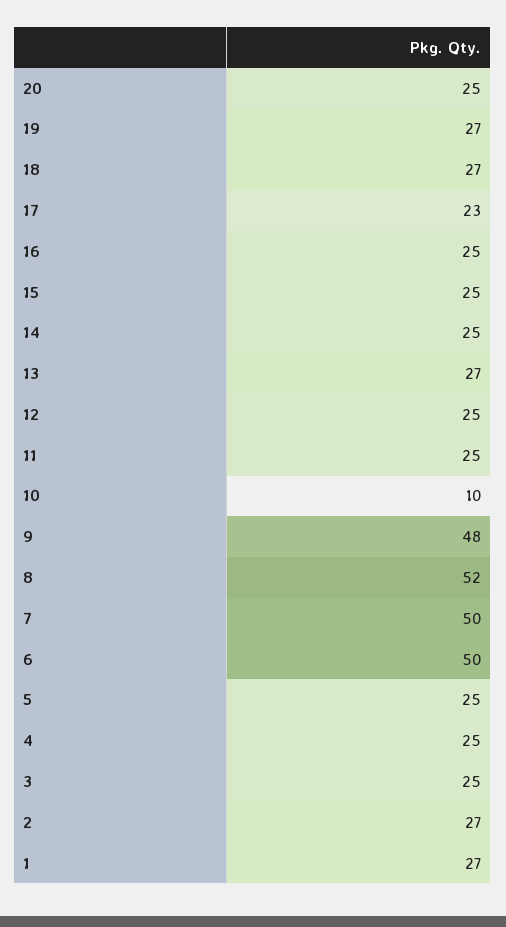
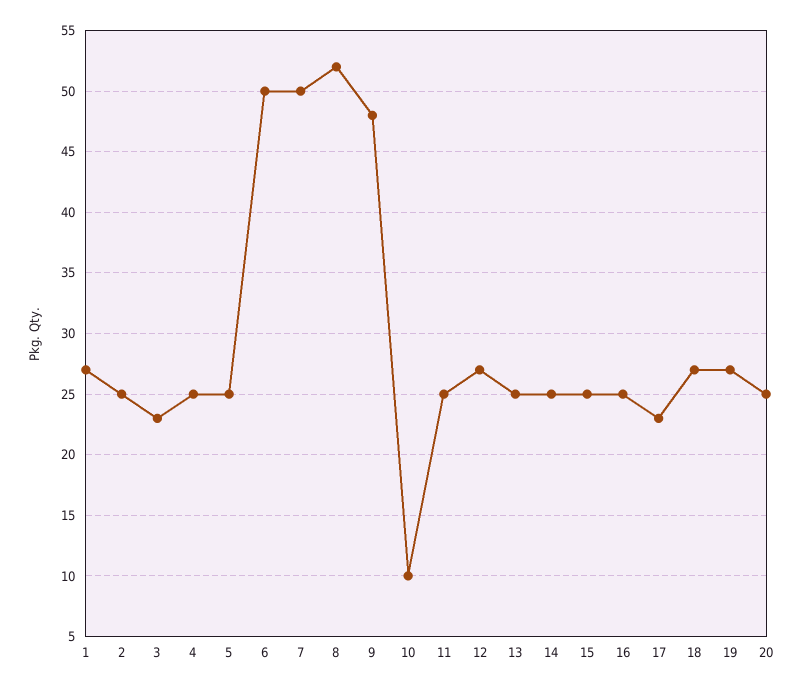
  {
    "20": 25,
    "19": 27,
    "18": 27,
    "17": 23,
    "16": 25,
    "15": 25,
    "14": 25,
-   "13": 27,
+   "13": 25,
-   "12": 25,
+   "12": 27,
    "11": 25,
    "10": 10,
    "9": 48,
    "8": 52,
    "7": 50,
    "6": 50,
    "5": 25,
    "4": 25,
-   "3": 25,
+   "3": 23,
-   "2": 27,
+   "2": 25,
    "1": 27
  }

